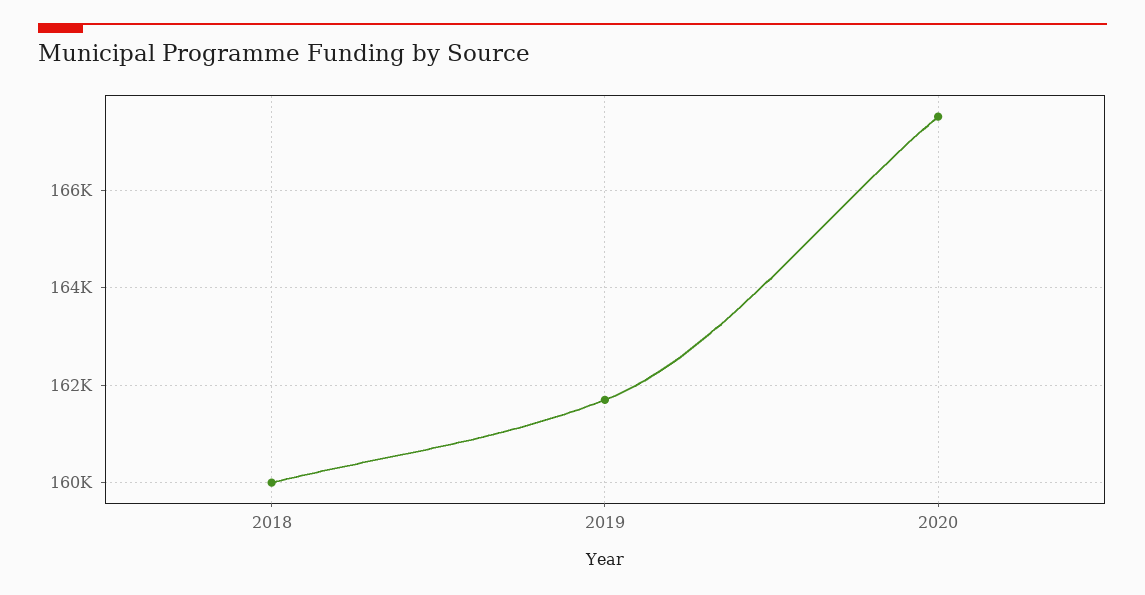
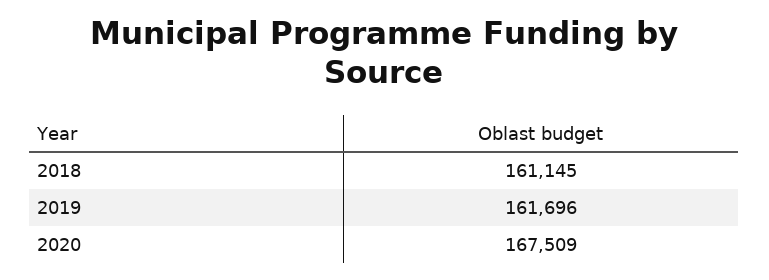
  {
-   "2018": 160000,
+   "2018": 161145,
    "2019": 161696,
    "2020": 167509
  }

